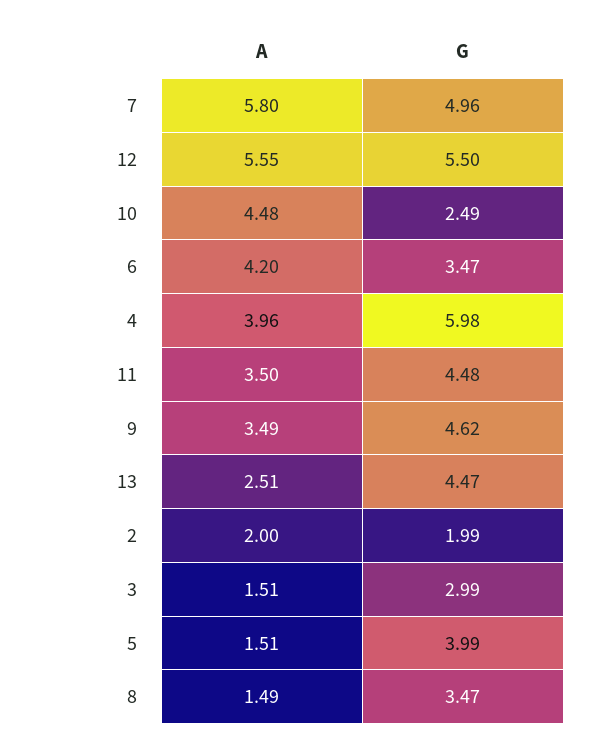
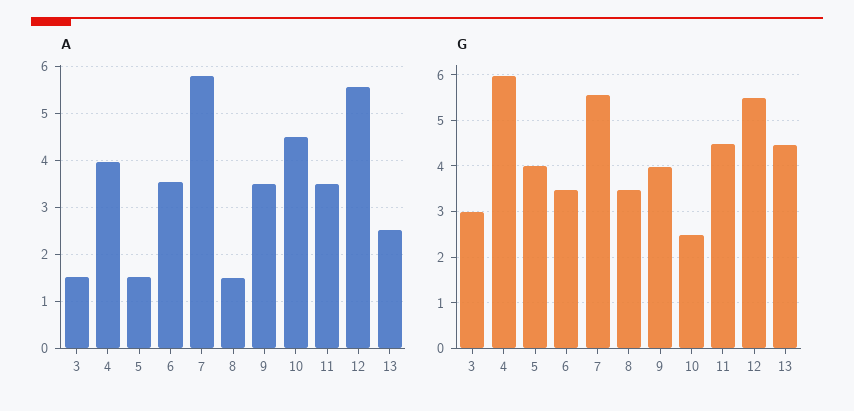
  {
    "A": {
      "7": 5.8,
      "12": 5.55,
      "10": 4.48,
-     "6": 4.2,
+     "6": 3.6,
      "4": 3.96,
      "11": 3.5,
      "9": 3.49,
      "13": 2.51,
-     "2": 2,
      "3": 1.51,
      "5": 1.51,
      "8": 1.49
    },
    "G": {
-     "7": 4.96,
+     "7": 5.6,
      "12": 5.5,
      "10": 2.49,
      "6": 3.47,
      "4": 5.98,
      "11": 4.48,
-     "9": 4.62,
+     "9": 4,
      "13": 4.47,
-     "2": 1.99,
      "3": 2.99,
      "5": 3.99,
      "8": 3.47
    }
  }

